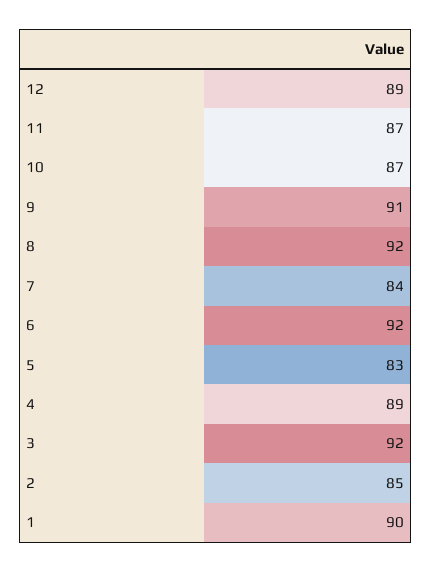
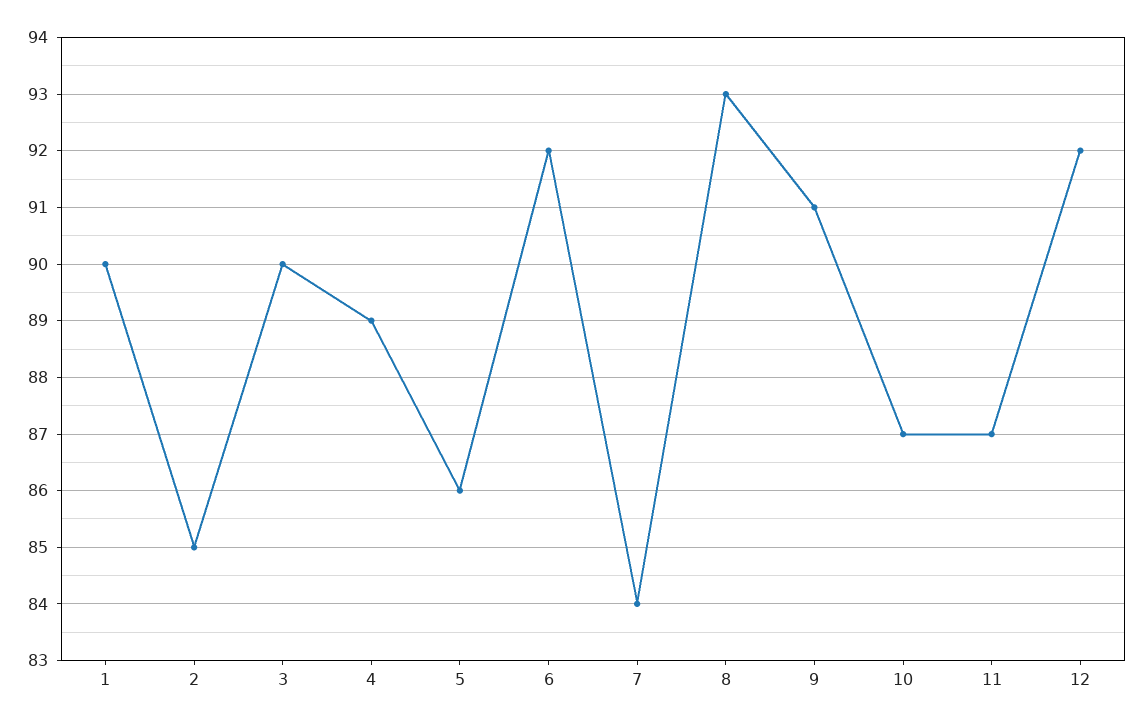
  {
-   "12": 89,
+   "12": 92,
    "11": 87,
    "10": 87,
    "9": 91,
-   "8": 92,
+   "8": 93,
    "7": 84,
    "6": 92,
-   "5": 83,
+   "5": 86,
    "4": 89,
-   "3": 92,
+   "3": 90,
    "2": 85,
    "1": 90
  }

